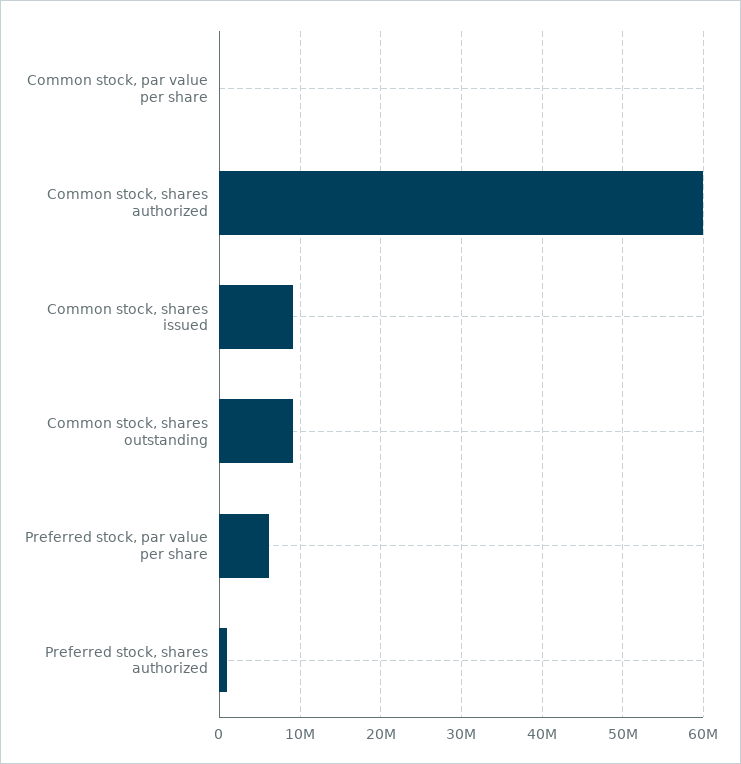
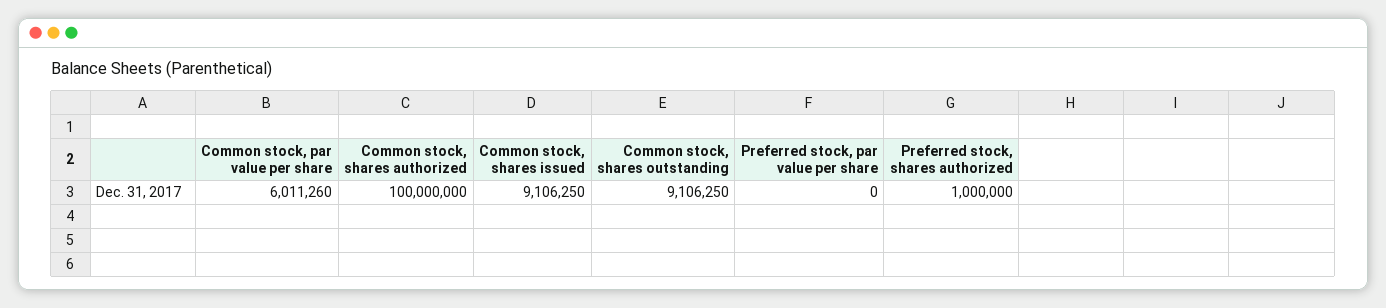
  {
-   "Common stock, par value per share": 0,
+   "Common stock, par value per share": 6011260,
-   "Common stock, shares authorized": 60000000,
+   "Common stock, shares authorized": 100000000,
    "Common stock, shares issued": 9106250,
    "Common stock, shares outstanding": 9106250,
-   "Preferred stock, par value per share": 6000000,
+   "Preferred stock, par value per share": 0,
    "Preferred stock, shares authorized": 1000000
  }

